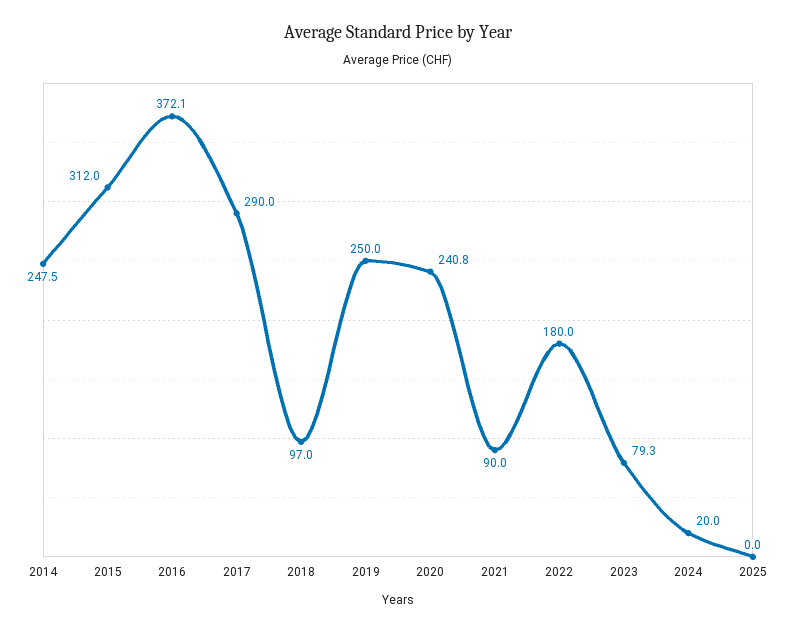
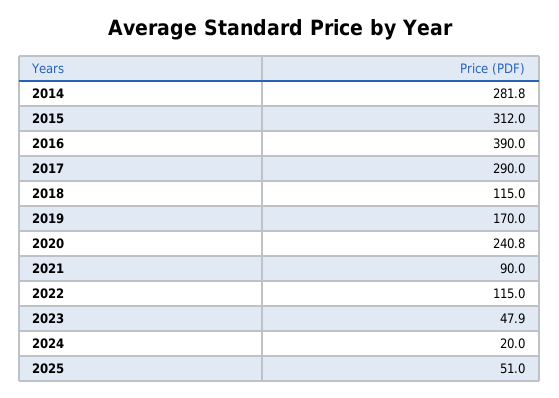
  {
-   "2014": 247.5,
+   "2014": 281.8,
    "2015": 312,
-   "2016": 372.1,
+   "2016": 390,
    "2017": 290,
-   "2018": 97,
+   "2018": 115,
-   "2019": 250,
+   "2019": 170,
    "2020": 240.8,
    "2021": 90,
-   "2022": 180,
+   "2022": 115,
-   "2023": 79.3,
+   "2023": 47.9,
    "2024": 20,
-   "2025": 0
+   "2025": 51
  }

